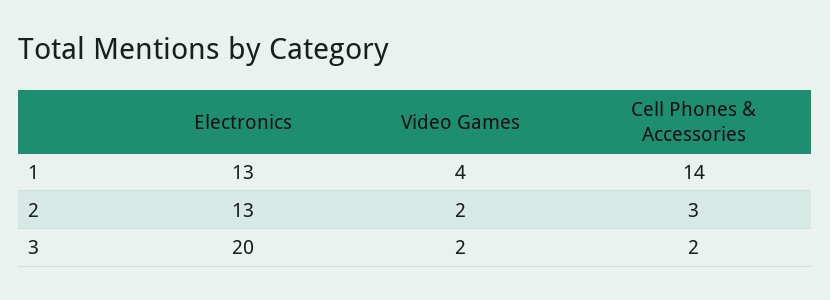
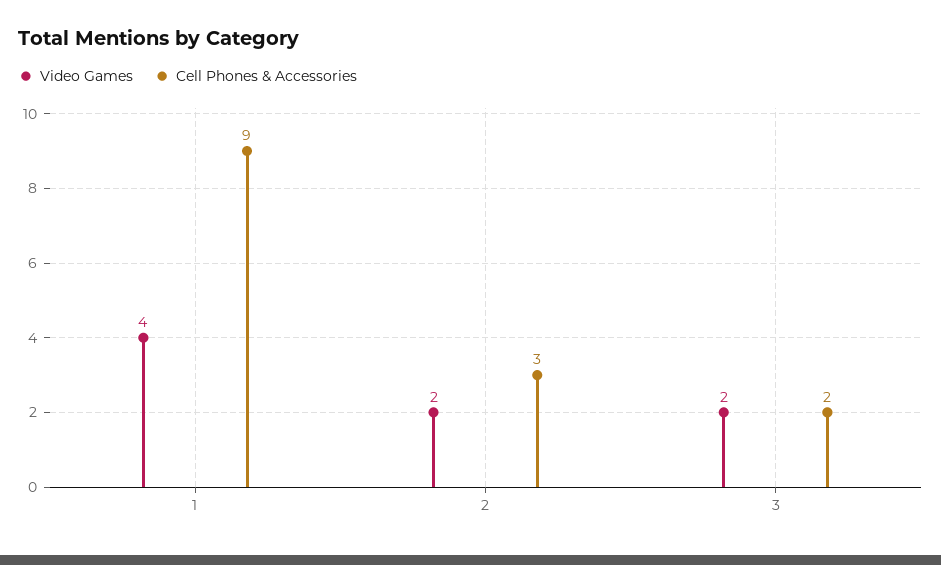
  {
-   "Electronics": {
-     "1": 13,
-     "2": 13,
-     "3": 20
-   },
    "Video Games": {
      "1": 4,
      "2": 2,
      "3": 2
    },
    "Cell Phones & Accessories": {
-     "1": 14,
+     "1": 9,
      "2": 3,
      "3": 2
    }
  }

